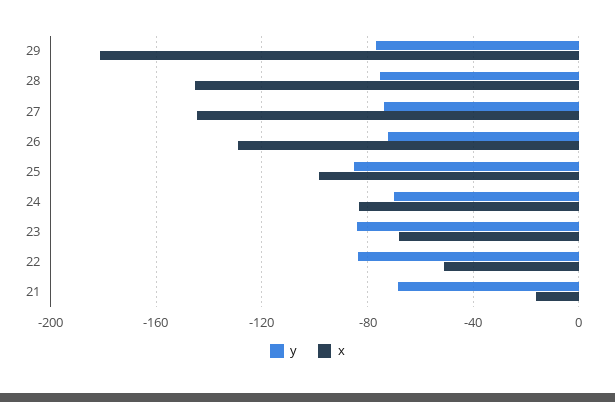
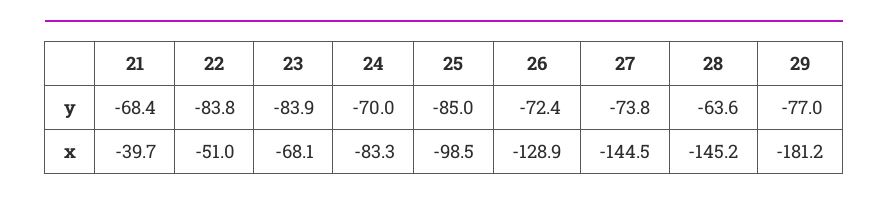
  {
    "y": {
      "29": -77,
-     "28": -75,
+     "28": -63.6,
      "27": -73.8,
      "26": -72.4,
      "25": -85,
      "24": -70,
      "23": -83.9,
      "22": -83.8,
      "21": -68.4
    },
    "x": {
      "29": -181.2,
      "28": -145.2,
      "27": -144.5,
      "26": -128.9,
      "25": -98.5,
      "24": -83.3,
      "23": -68.1,
      "22": -51,
-     "21": -15
+     "21": -39.7
    }
  }

